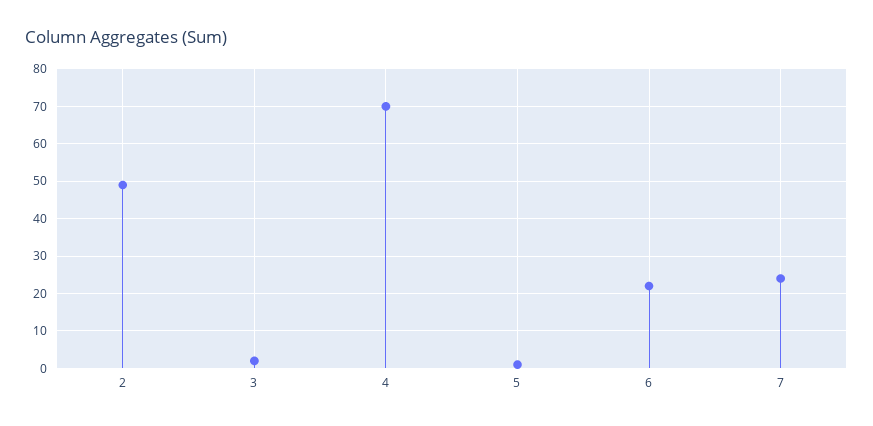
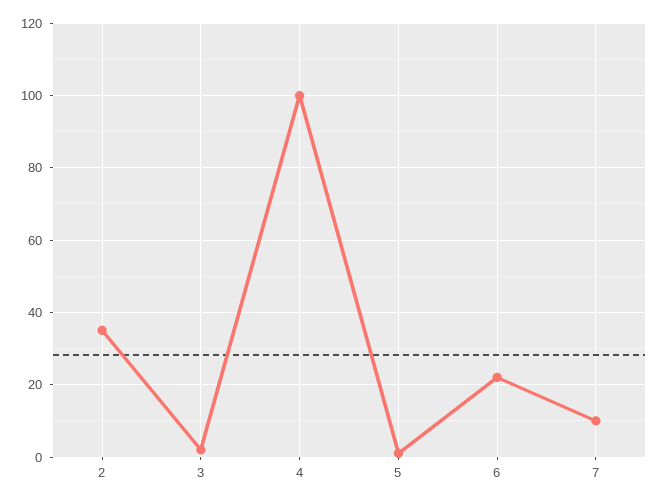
  {
-   "2": 50,
+   "2": 35,
    "3": 0,
-   "4": 70,
+   "4": 100,
    "5": 0,
    "6": 20,
-   "7": 25
+   "7": 10
  }

